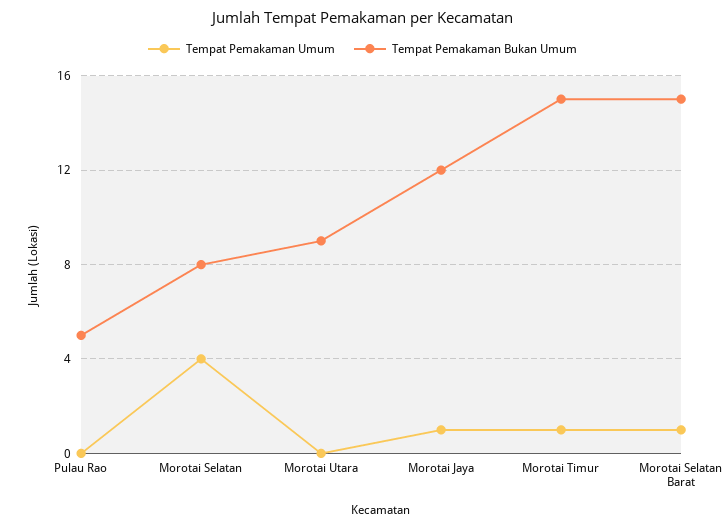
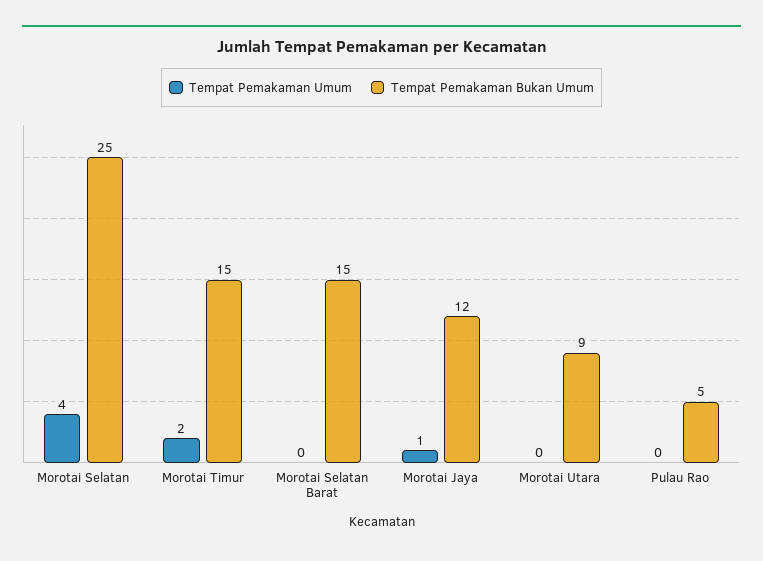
  {
    "Tempat Pemakaman Umum": {
      "Pulau Rao": 0,
      "Morotai Selatan": 4,
      "Morotai Utara": 0,
      "Morotai Jaya": 1,
-     "Morotai Timur": 1,
+     "Morotai Timur": 2,
-     "Morotai Selatan Barat": 1
+     "Morotai Selatan Barat": 0
    },
    "Tempat Pemakaman Bukan Umum": {
      "Pulau Rao": 5,
-     "Morotai Selatan": 8,
+     "Morotai Selatan": 25,
      "Morotai Utara": 9,
      "Morotai Jaya": 12,
      "Morotai Timur": 15,
      "Morotai Selatan Barat": 15
    }
  }

